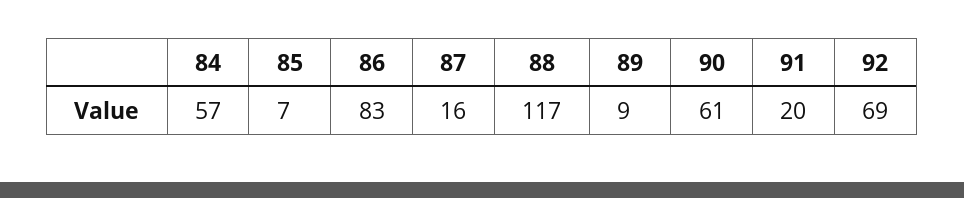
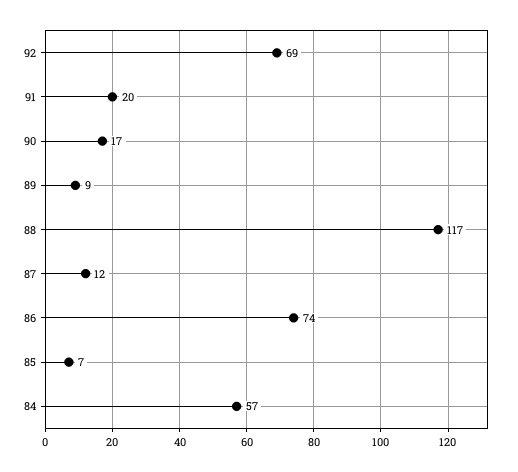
  {
    "84": 57,
    "85": 7,
-   "86": 83,
+   "86": 74,
-   "87": 16,
+   "87": 12,
    "88": 117,
    "89": 9,
-   "90": 61,
+   "90": 17,
    "91": 20,
    "92": 69
  }

